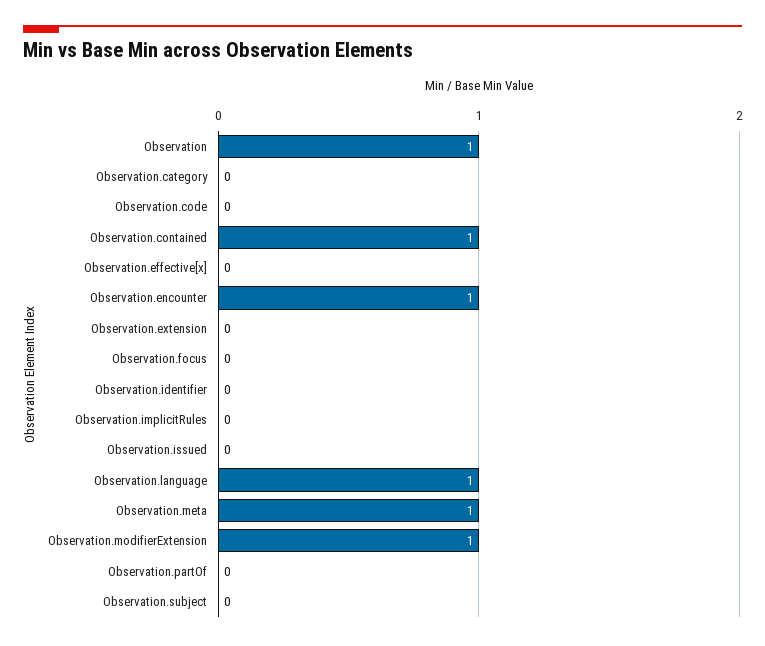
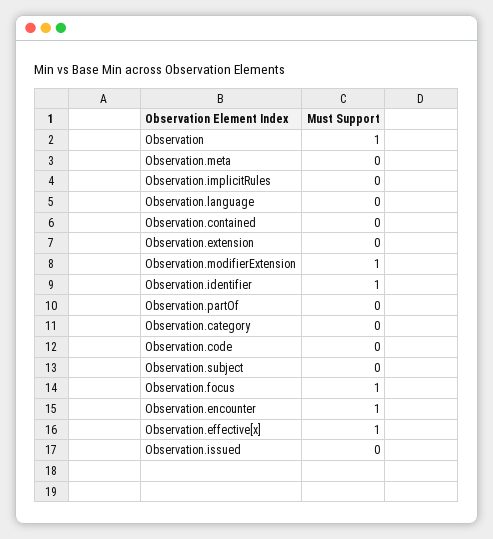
  {
    "Observation": 1,
    "Observation.category": 0,
    "Observation.code": 0,
-   "Observation.contained": 1,
+   "Observation.contained": 0,
-   "Observation.effective[x]": 0,
+   "Observation.effective[x]": 1,
    "Observation.encounter": 1,
    "Observation.extension": 0,
-   "Observation.focus": 0,
+   "Observation.focus": 1,
-   "Observation.identifier": 0,
+   "Observation.identifier": 1,
    "Observation.implicitRules": 0,
    "Observation.issued": 0,
-   "Observation.language": 1,
+   "Observation.language": 0,
-   "Observation.meta": 1,
+   "Observation.meta": 0,
    "Observation.modifierExtension": 1,
    "Observation.partOf": 0,
    "Observation.subject": 0
  }

